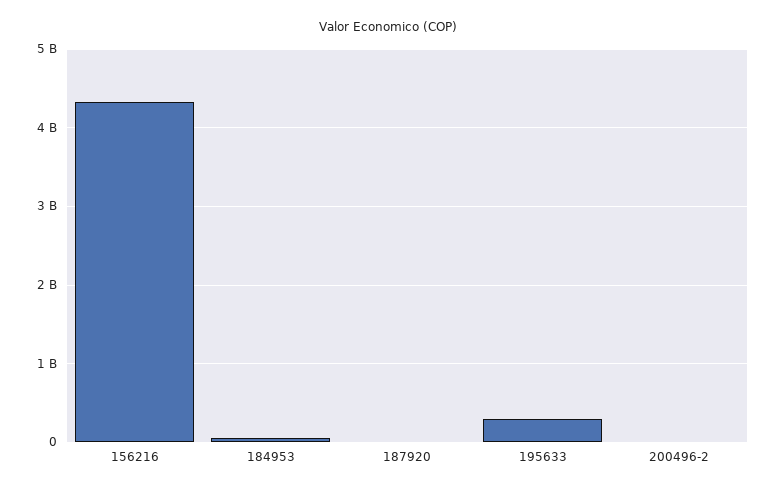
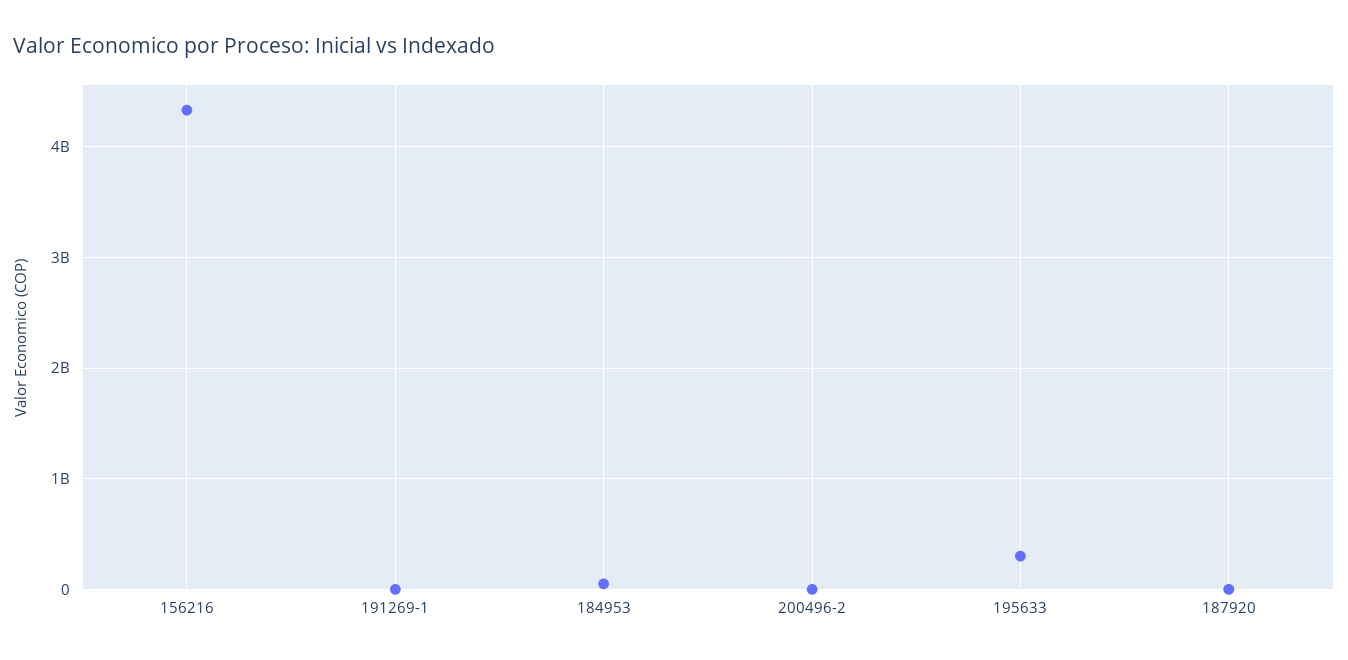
  {
    "156216": 4300000000,
    "184953": 100000000,
    "187920": 0,
    "195633": 300000000,
-   "200496-2": 0
+   "200496-2": 0,
+   "191269-1": 0
  }

